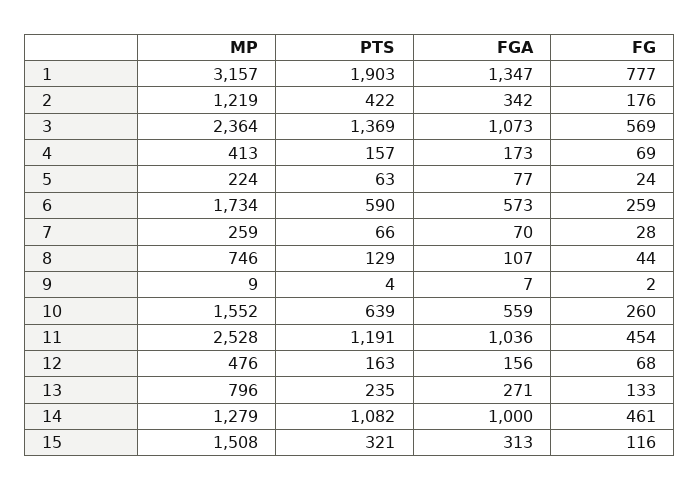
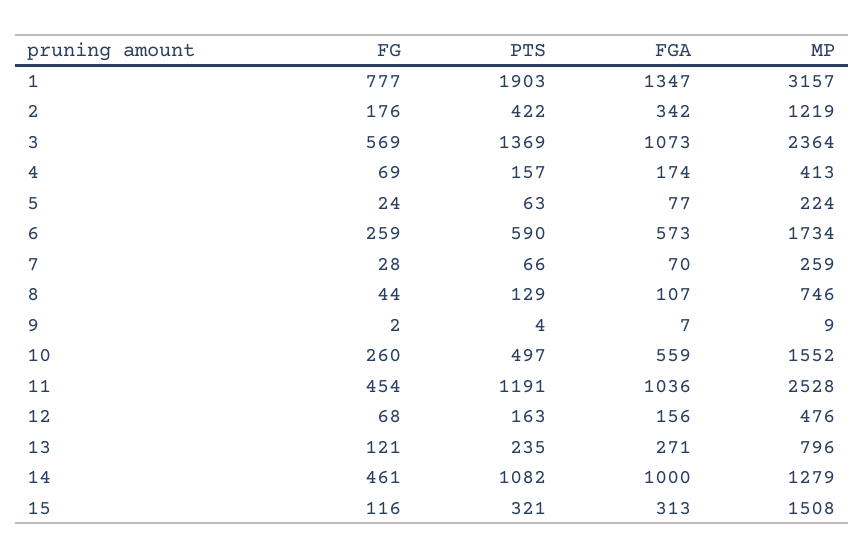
  {
    "MP": {
      "1": 3157,
      "2": 1219,
      "3": 2364,
      "4": 413,
      "5": 224,
      "6": 1734,
      "7": 259,
      "8": 746,
      "9": 9,
      "10": 1552,
      "11": 2528,
      "12": 476,
      "13": 796,
      "14": 1279,
      "15": 1508
    },
    "PTS": {
      "1": 1903,
      "2": 422,
      "3": 1369,
      "4": 157,
      "5": 63,
      "6": 590,
      "7": 66,
      "8": 129,
      "9": 4,
-     "10": 639,
+     "10": 497,
      "11": 1191,
      "12": 163,
      "13": 235,
      "14": 1082,
      "15": 321
    },
    "FGA": {
      "1": 1347,
      "2": 342,
      "3": 1073,
-     "4": 173,
+     "4": 174,
      "5": 77,
      "6": 573,
      "7": 70,
      "8": 107,
      "9": 7,
      "10": 559,
      "11": 1036,
      "12": 156,
      "13": 271,
      "14": 1000,
      "15": 313
    },
    "FG": {
      "1": 777,
      "2": 176,
      "3": 569,
      "4": 69,
      "5": 24,
      "6": 259,
      "7": 28,
      "8": 44,
      "9": 2,
      "10": 260,
      "11": 454,
      "12": 68,
-     "13": 133,
+     "13": 121,
      "14": 461,
      "15": 116
    }
  }

